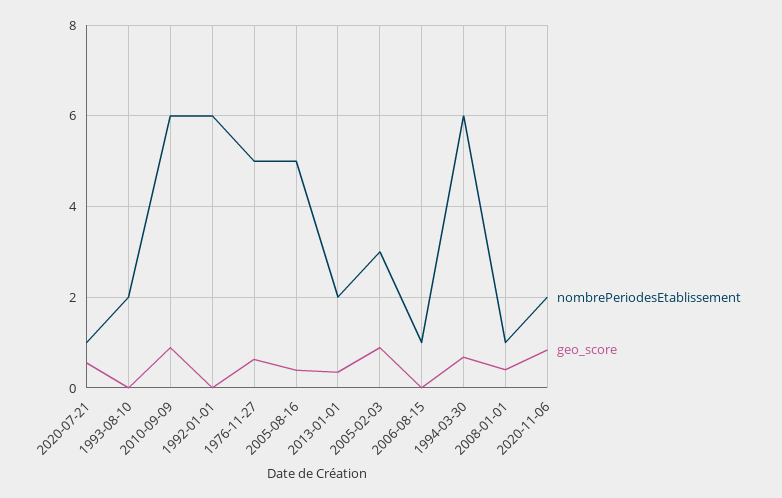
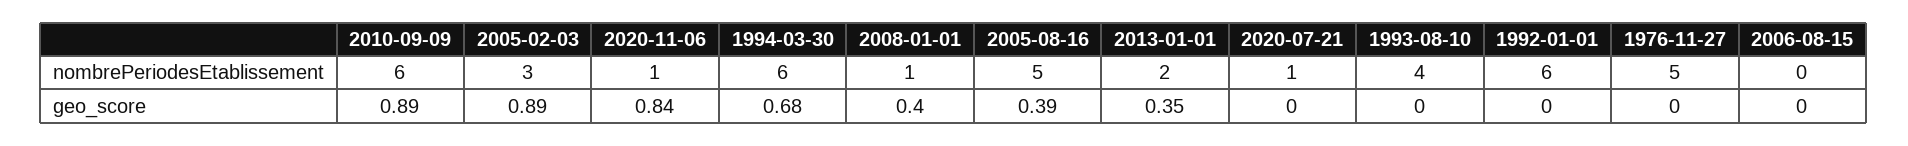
  {
    "nombrePeriodesEtablissement": {
      "2020-07-21": 1,
-     "1993-08-10": 2,
+     "1993-08-10": 4,
      "2010-09-09": 6,
      "1992-01-01": 6,
      "1976-11-27": 5,
      "2005-08-16": 5,
      "2013-01-01": 2,
      "2005-02-03": 3,
-     "2006-08-15": 1,
+     "2006-08-15": 0,
      "1994-03-30": 6,
      "2008-01-01": 1,
-     "2020-11-06": 2
+     "2020-11-06": 1
    },
    "geo_score": {
-     "2020-07-21": 0.6,
+     "2020-07-21": 0,
      "1993-08-10": 0,
      "2010-09-09": 0.89,
      "1992-01-01": 0,
-     "1976-11-27": 0.6,
+     "1976-11-27": 0,
      "2005-08-16": 0.39,
      "2013-01-01": 0.35,
      "2005-02-03": 0.89,
      "2006-08-15": 0,
      "1994-03-30": 0.68,
      "2008-01-01": 0.4,
      "2020-11-06": 0.84
    }
  }

